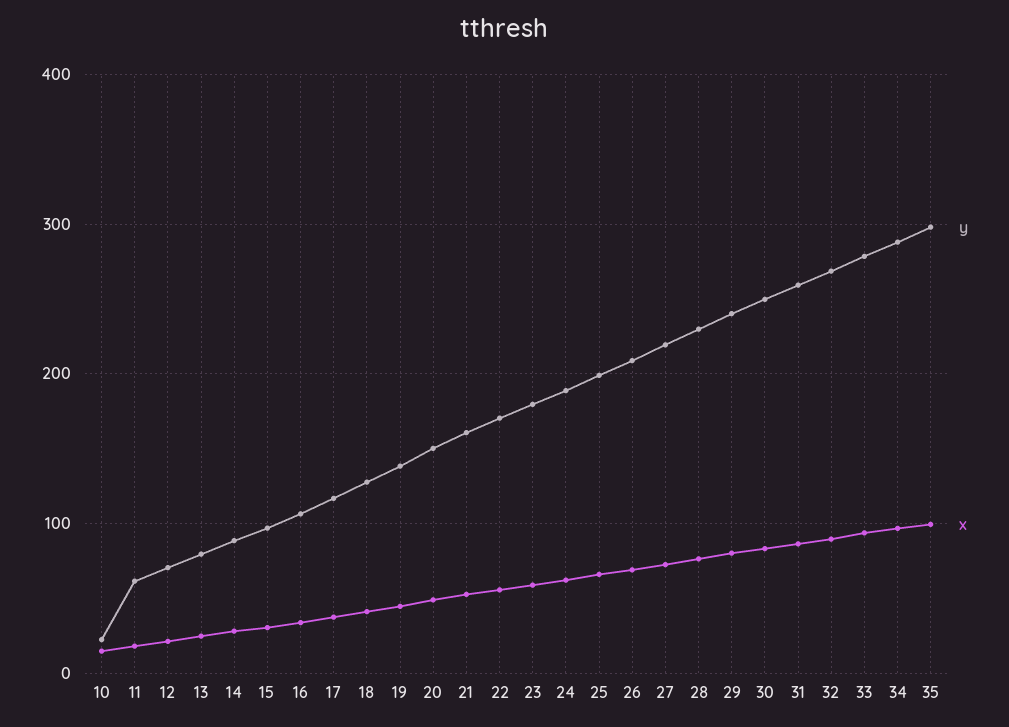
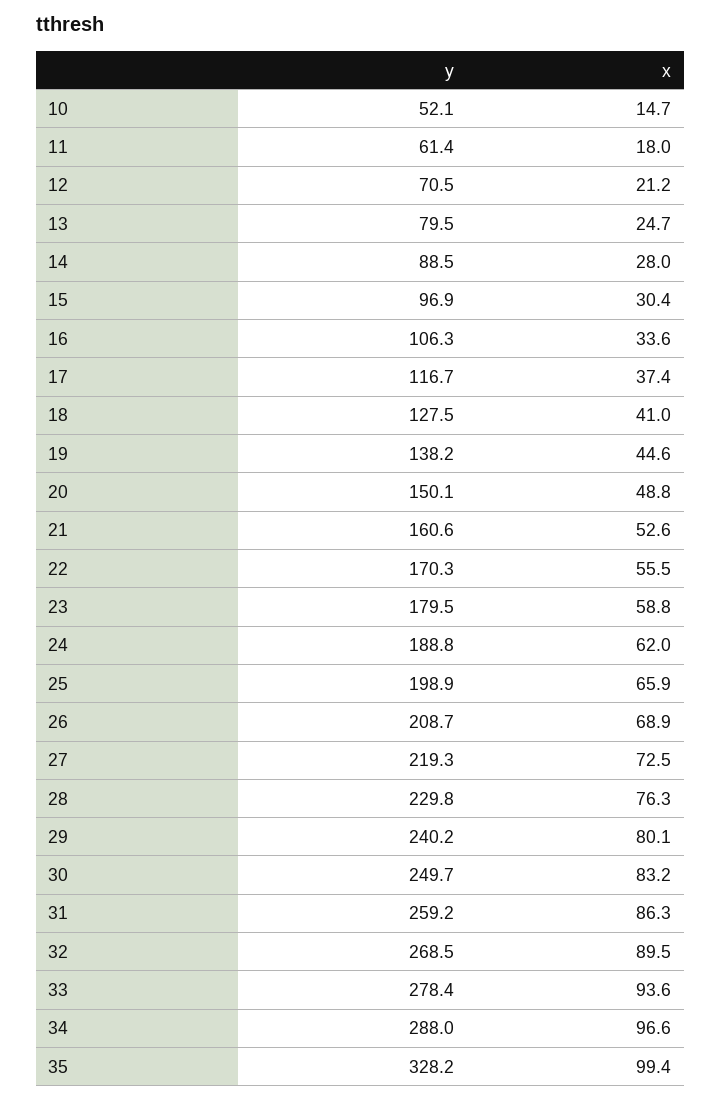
  {
    "y": {
-     "10": 20,
+     "10": 52.1,
      "11": 61.4,
      "12": 70.5,
      "13": 79.5,
      "14": 88.5,
      "15": 96.9,
      "16": 106.3,
      "17": 116.7,
      "18": 127.5,
      "19": 138.2,
      "20": 150.1,
      "21": 160.6,
      "22": 170.3,
      "23": 179.5,
      "24": 188.8,
      "25": 198.9,
      "26": 208.7,
      "27": 219.3,
      "28": 229.8,
      "29": 240.2,
      "30": 249.7,
      "31": 259.2,
      "32": 268.5,
      "33": 278.4,
      "34": 288,
-     "35": 300
+     "35": 328.2
    },
    "x": {
      "10": 14.7,
      "11": 18,
      "12": 21.2,
      "13": 24.7,
      "14": 28,
      "15": 30.4,
      "16": 33.6,
      "17": 37.4,
      "18": 41,
      "19": 44.6,
      "20": 48.8,
      "21": 52.6,
      "22": 55.5,
      "23": 58.8,
      "24": 62,
      "25": 65.9,
      "26": 68.9,
      "27": 72.5,
      "28": 76.3,
      "29": 80.1,
      "30": 83.2,
      "31": 86.3,
      "32": 89.5,
      "33": 93.6,
      "34": 96.6,
      "35": 99.4
    }
  }

